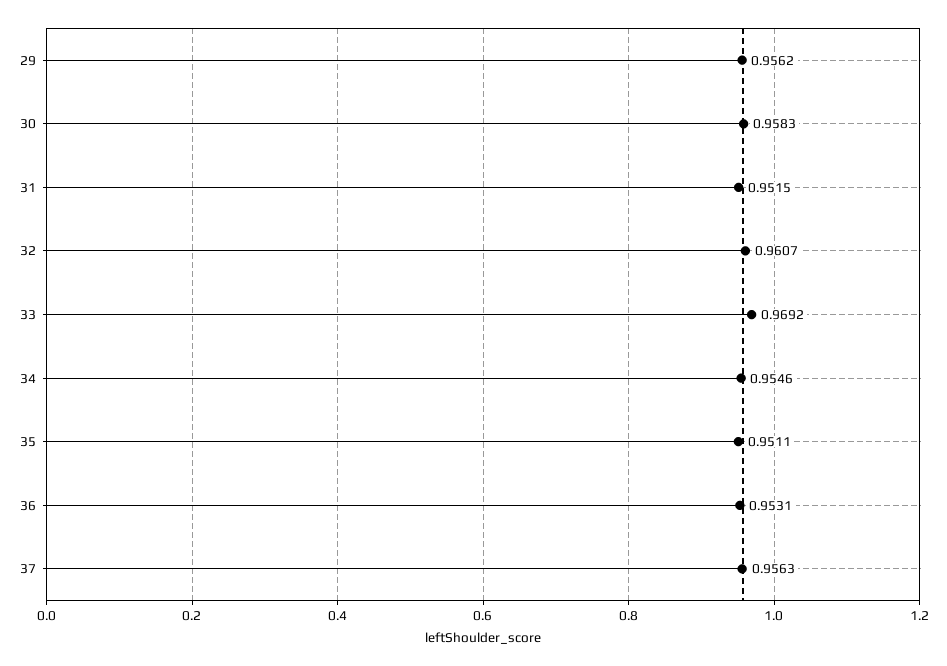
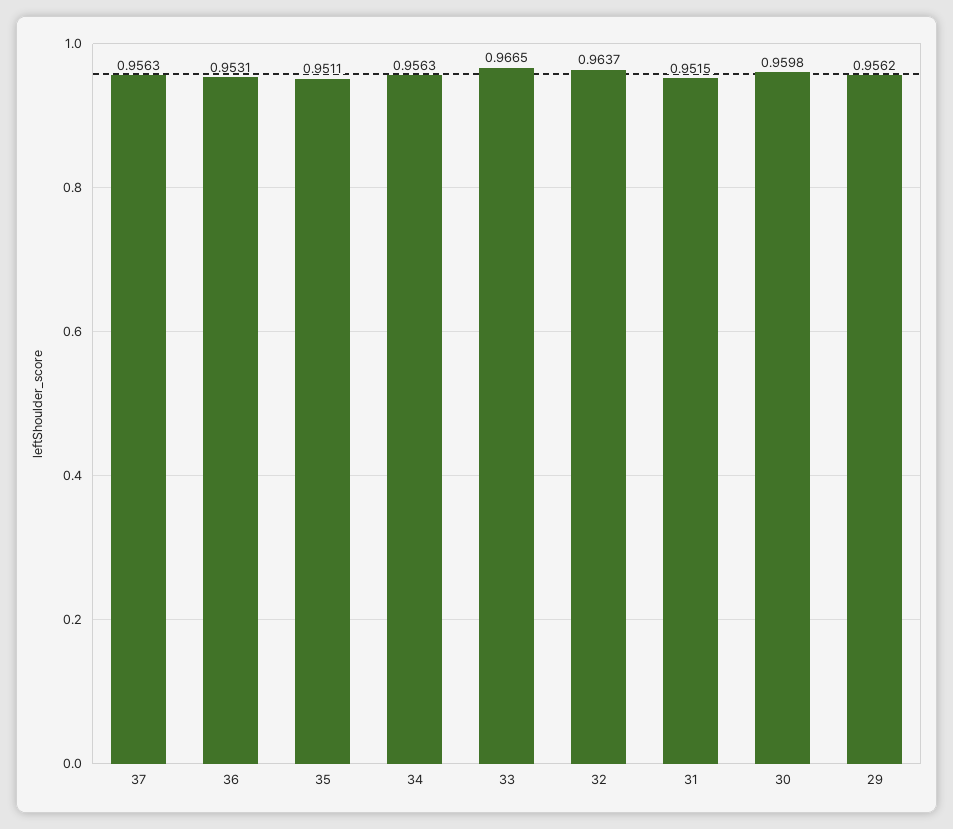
  {
    "29": 0.9562,
-   "30": 0.9583,
+   "30": 0.9598,
    "31": 0.9515,
-   "32": 0.9607,
+   "32": 0.9637,
-   "33": 0.9692,
+   "33": 0.9665,
-   "34": 0.9546,
+   "34": 0.9563,
    "35": 0.9511,
    "36": 0.9531,
    "37": 0.9563
  }

